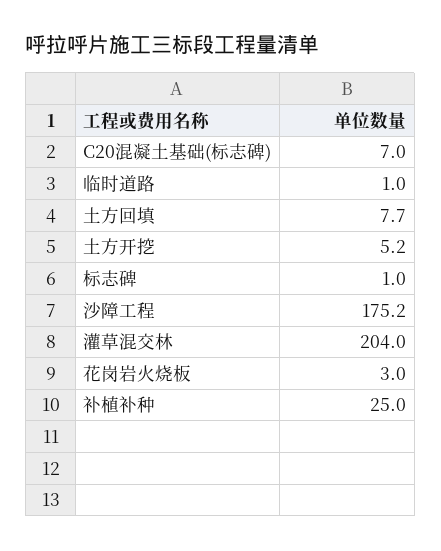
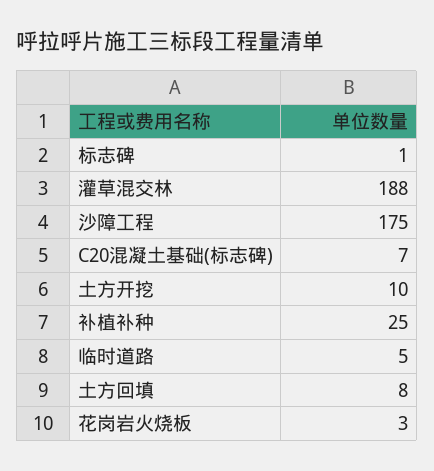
  {
    "C20混凝土基础(标志碑)": 7,
-   "临时道路": 1,
+   "临时道路": 5,
    "土方回填": 7.7,
-   "土方开挖": 5.2,
+   "土方开挖": 10,
    "标志碑": 1,
    "沙障工程": 175.2,
-   "灌草混交林": 204,
+   "灌草混交林": 188,
    "花岗岩火烧板": 3,
    "补植补种": 25
  }

